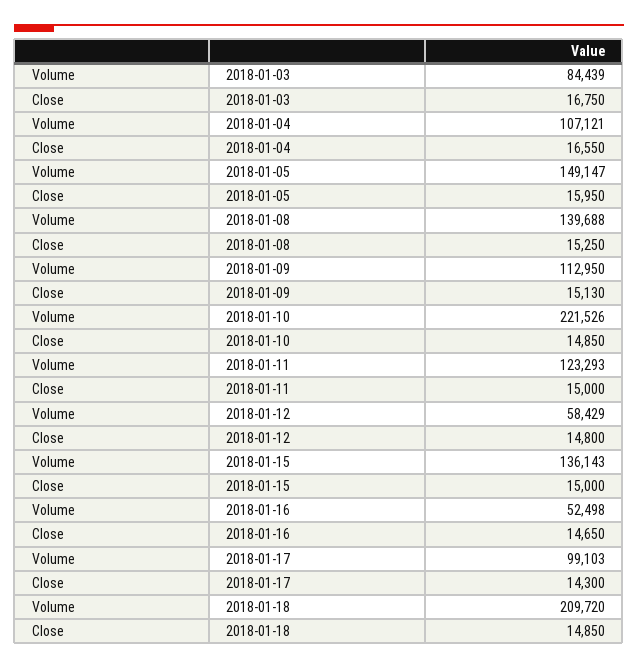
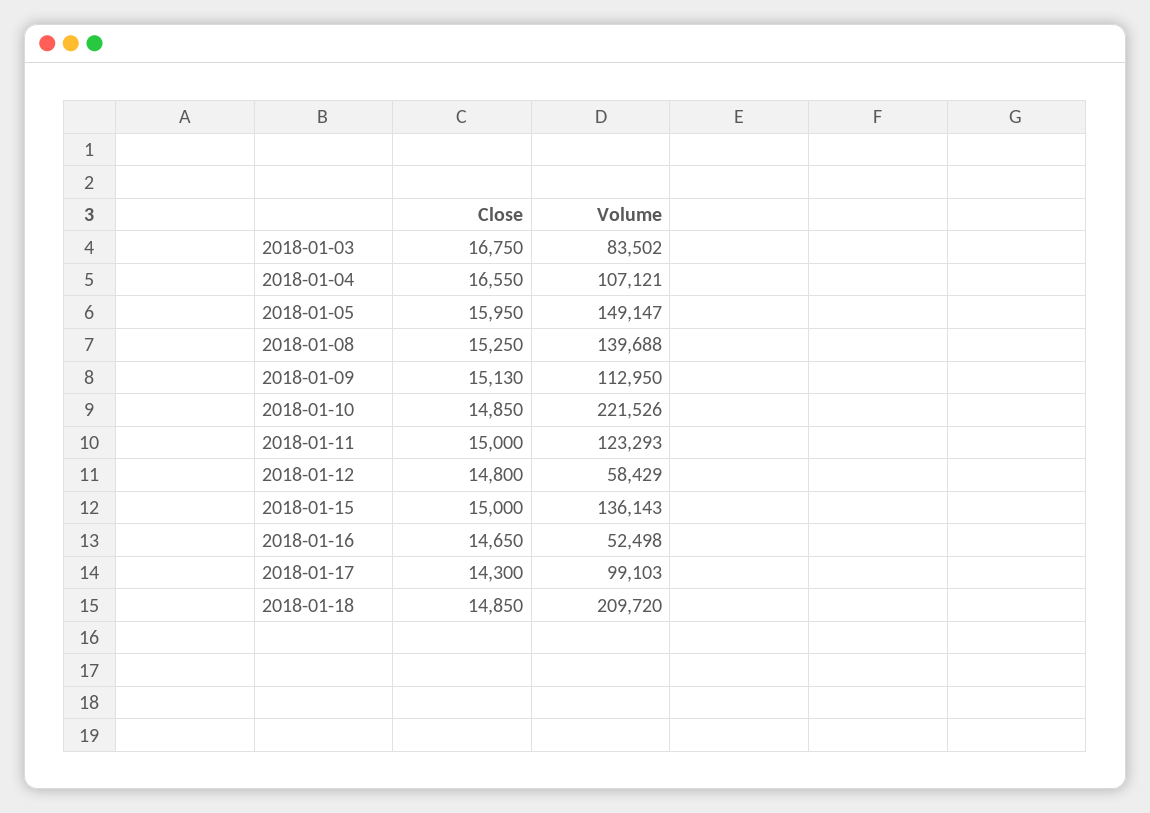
  {
    "Volume": {
-     "2018-01-03": 84439,
+     "2018-01-03": 83502,
      "2018-01-04": 107121,
      "2018-01-05": 149147,
      "2018-01-08": 139688,
      "2018-01-09": 112950,
      "2018-01-10": 221526,
      "2018-01-11": 123293,
      "2018-01-12": 58429,
      "2018-01-15": 136143,
      "2018-01-16": 52498,
      "2018-01-17": 99103,
      "2018-01-18": 209720
    },
    "Close": {
      "2018-01-03": 16750,
      "2018-01-04": 16550,
      "2018-01-05": 15950,
      "2018-01-08": 15250,
      "2018-01-09": 15130,
      "2018-01-10": 14850,
      "2018-01-11": 15000,
      "2018-01-12": 14800,
      "2018-01-15": 15000,
      "2018-01-16": 14650,
      "2018-01-17": 14300,
      "2018-01-18": 14850
    }
  }

